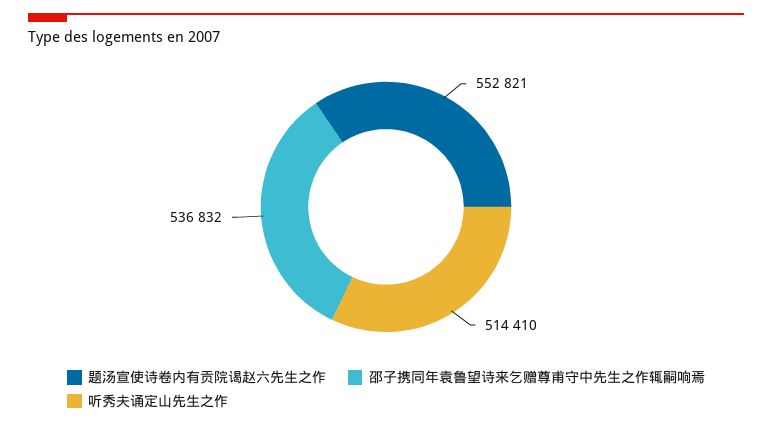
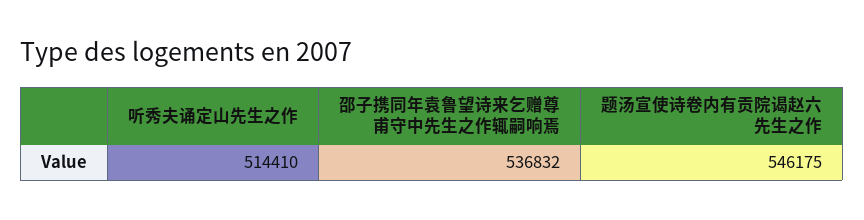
  {
-   "题汤宣使诗卷内有贡院谒赵六先生之作": 552821,
+   "题汤宣使诗卷内有贡院谒赵六先生之作": 546175,
    "邵子携同年袁鲁望诗来乞赠尊甫守中先生之作辄嗣响焉": 536832,
    "听秀夫诵定山先生之作": 514410
  }

